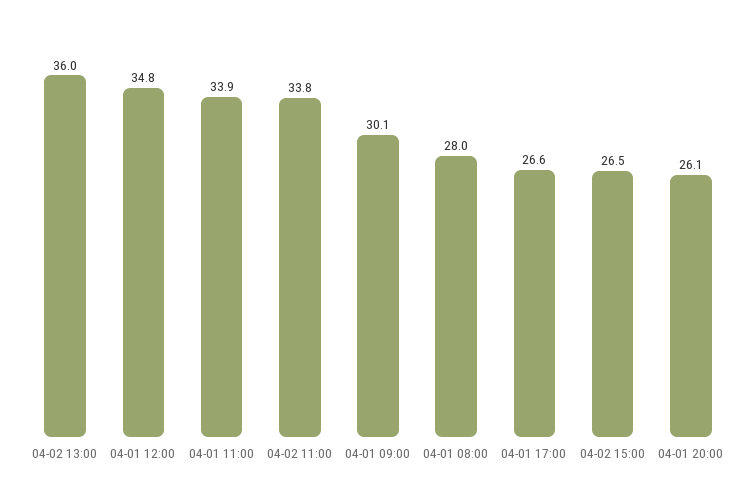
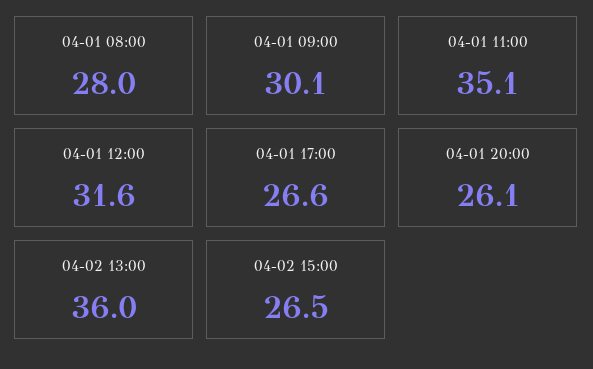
  {
    "04-02 13:00": 36,
-   "04-01 12:00": 34.8,
+   "04-01 12:00": 31.6,
-   "04-01 11:00": 33.9,
+   "04-01 11:00": 35.1,
-   "04-02 11:00": 33.8,
    "04-01 09:00": 30.1,
    "04-01 08:00": 28,
    "04-01 17:00": 26.6,
    "04-02 15:00": 26.5,
    "04-01 20:00": 26.1
  }

